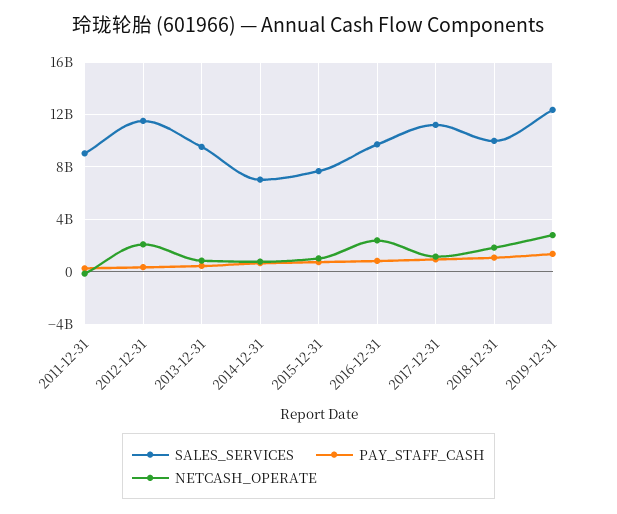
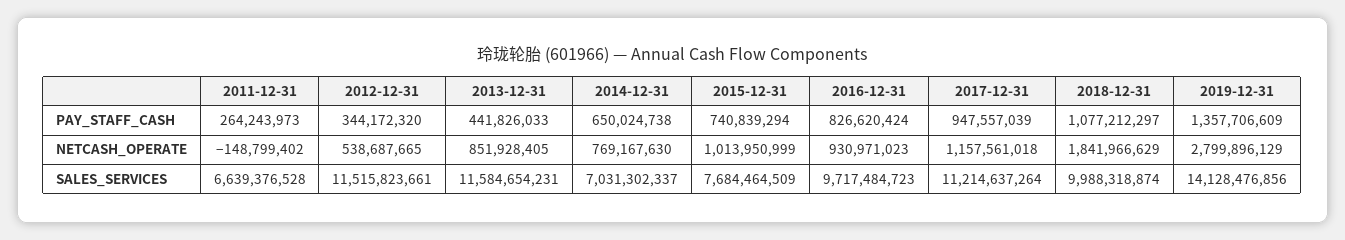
  {
    "SALES_SERVICES": {
-     "2011-12-31": 9000000000,
+     "2011-12-31": 6639376528,
      "2012-12-31": 11515823661,
-     "2013-12-31": 9500000000,
+     "2013-12-31": 11584654231,
      "2014-12-31": 7031302337,
      "2015-12-31": 7684464509,
      "2016-12-31": 9717484723,
      "2017-12-31": 11214637264,
      "2018-12-31": 9988318874,
-     "2019-12-31": 12500000000
+     "2019-12-31": 14128476856
    },
    "PAY_STAFF_CASH": {
      "2011-12-31": 264243973,
      "2012-12-31": 344172320,
      "2013-12-31": 441826033,
      "2014-12-31": 650024738,
      "2015-12-31": 740839294,
      "2016-12-31": 826620424,
      "2017-12-31": 947557039,
      "2018-12-31": 1077212297,
      "2019-12-31": 1357706609
    },
    "NETCASH_OPERATE": {
      "2011-12-31": -148799402,
-     "2012-12-31": 2000000000,
+     "2012-12-31": 538687665,
      "2013-12-31": 851928405,
      "2014-12-31": 769167630,
      "2015-12-31": 1013950999,
-     "2016-12-31": 2500000000,
+     "2016-12-31": 930971023,
      "2017-12-31": 1157561018,
      "2018-12-31": 1841966629,
      "2019-12-31": 2799896129
    }
  }

